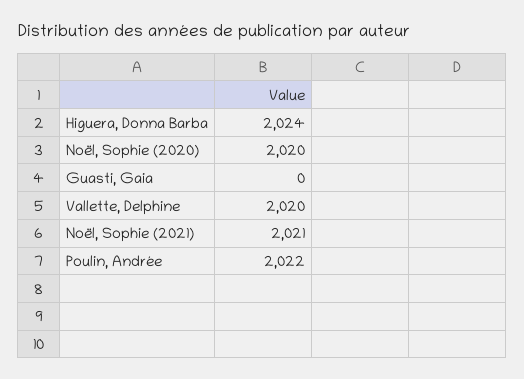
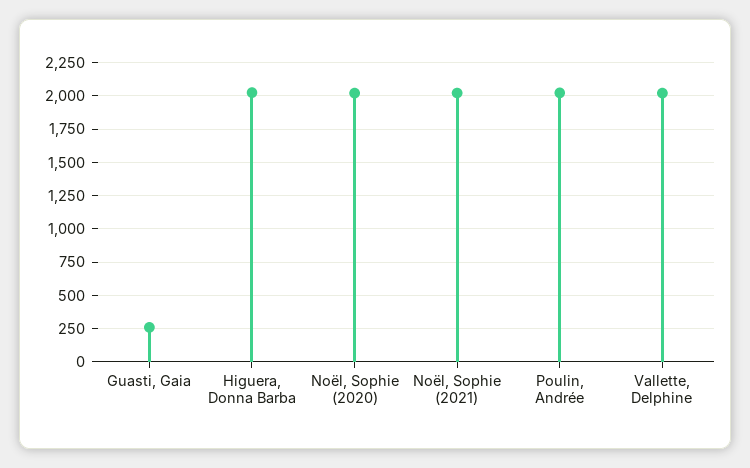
  {
    "Higuera, Donna Barba": 2024,
    "Noël, Sophie (2020)": 2020,
-   "Guasti, Gaia": 0,
+   "Guasti, Gaia": 250,
    "Vallette, Delphine": 2020,
    "Noël, Sophie (2021)": 2021,
    "Poulin, Andrée": 2022
  }

